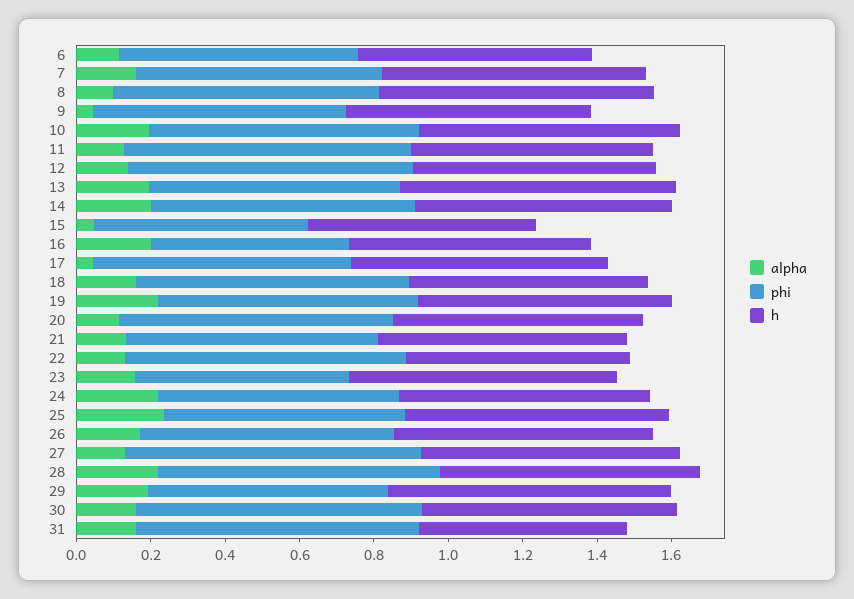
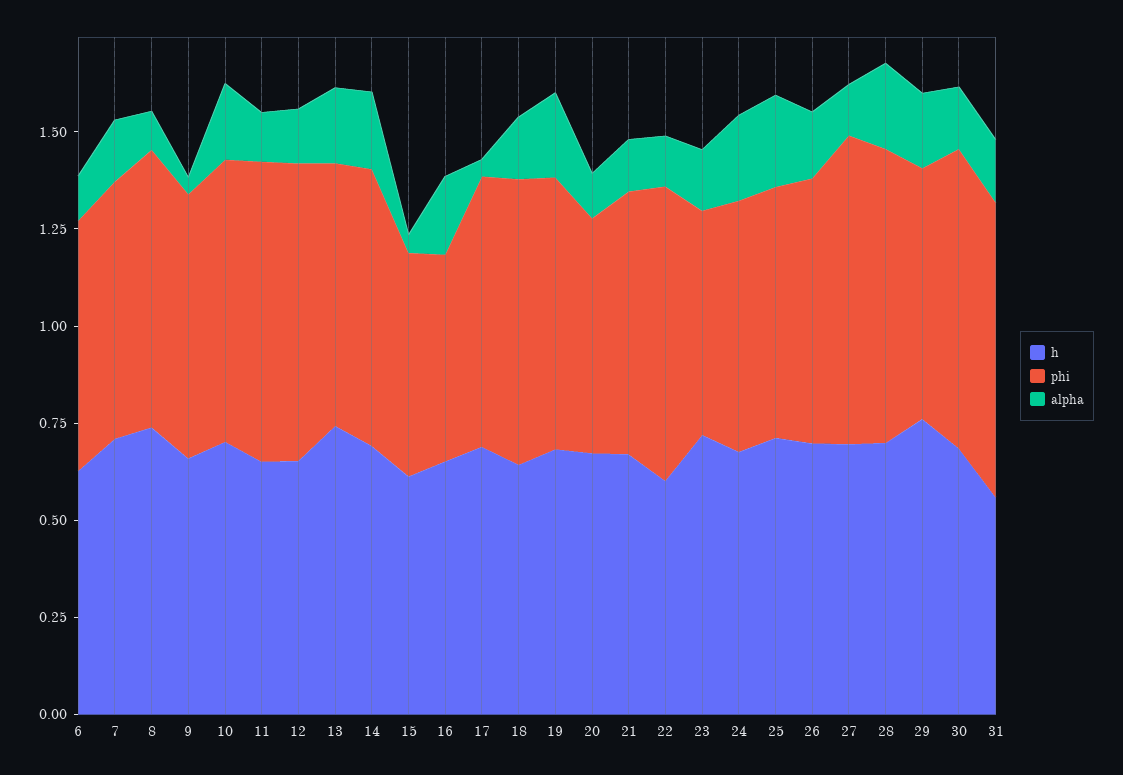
  {
    "alpha": {
      "6": 0.1,
      "7": 0.15,
      "8": 0.1,
      "9": 0.05,
      "10": 0.2,
      "11": 0.15,
      "12": 0.15,
      "13": 0.2,
      "14": 0.2,
      "15": 0.05,
      "16": 0.2,
      "17": 0.05,
      "18": 0.15,
      "19": 0.2,
      "20": 0.1,
      "21": 0.15,
      "22": 0.15,
      "23": 0.15,
      "24": 0.2,
      "25": 0.25,
      "26": 0.15,
      "27": 0.15,
      "28": 0.2,
      "29": 0.2,
      "30": 0.15,
      "31": 0.15
    },
    "phi": {
      "6": 0.65,
      "7": 0.65,
      "8": 0.7,
      "9": 0.7,
      "10": 0.75,
      "11": 0.75,
      "12": 0.75,
      "13": 0.7,
      "14": 0.7,
      "15": 0.6,
      "16": 0.55,
      "17": 0.7,
      "18": 0.75,
      "19": 0.7,
-     "20": 0.75,
+     "20": 0.6,
      "21": 0.7,
      "22": 0.75,
      "23": 0.6,
      "24": 0.65,
      "25": 0.65,
      "26": 0.7,
      "27": 0.8,
      "28": 0.75,
      "29": 0.65,
      "30": 0.75,
      "31": 0.75
    },
    "h": {
      "6": 0.65,
      "7": 0.7,
      "8": 0.75,
      "9": 0.65,
      "10": 0.7,
      "11": 0.65,
      "12": 0.65,
      "13": 0.75,
      "14": 0.7,
      "15": 0.6,
      "16": 0.65,
      "17": 0.7,
      "18": 0.65,
      "19": 0.7,
      "20": 0.65,
      "21": 0.65,
      "22": 0.6,
      "23": 0.7,
      "24": 0.7,
      "25": 0.7,
      "26": 0.7,
      "27": 0.7,
      "28": 0.7,
      "29": 0.75,
      "30": 0.7,
      "31": 0.55
    }
  }

